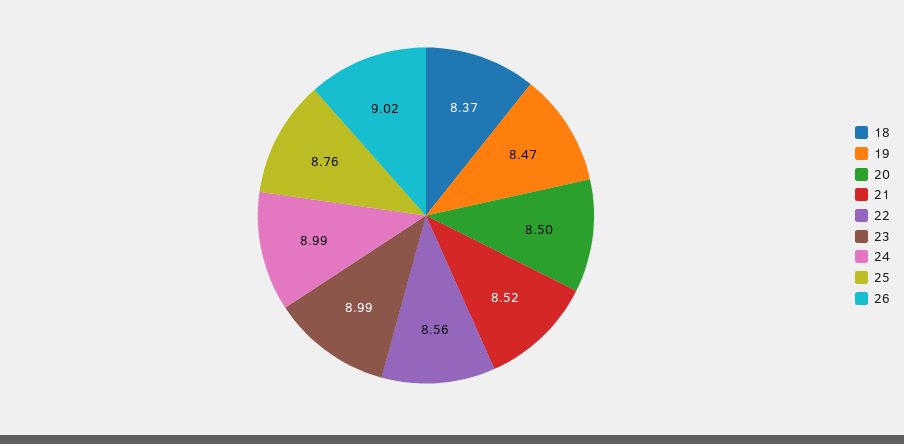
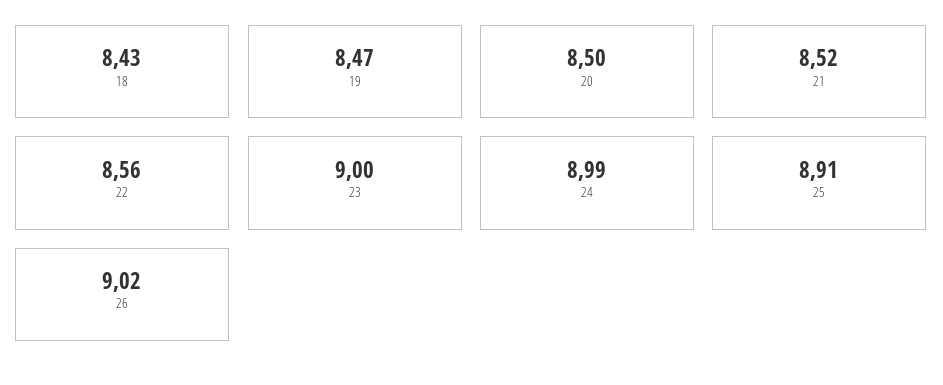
  {
-   "18": 8.37,
+   "18": 8.43,
    "19": 8.47,
    "20": 8.5,
    "21": 8.52,
    "22": 8.56,
-   "23": 8.99,
+   "23": 9,
    "24": 8.99,
-   "25": 8.76,
+   "25": 8.91,
    "26": 9.02
  }

